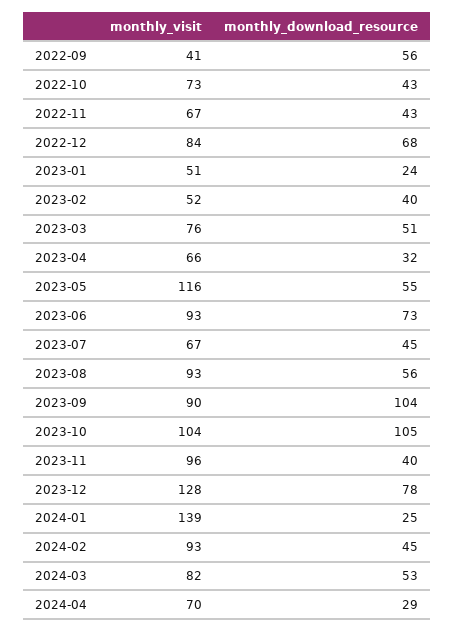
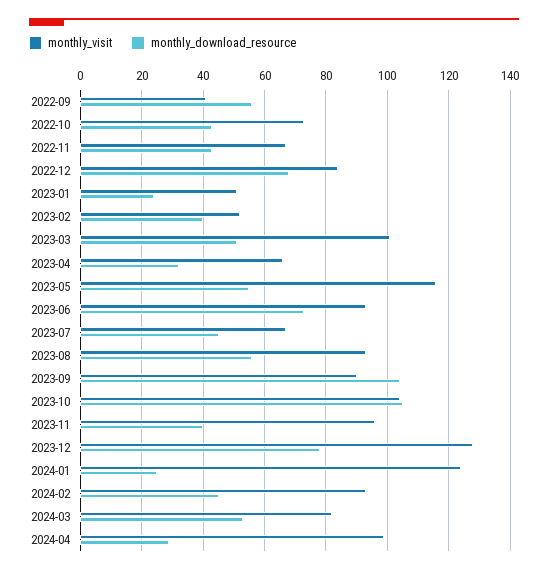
  {
    "monthly_visit": {
      "2022-09": 41,
      "2022-10": 73,
      "2022-11": 67,
      "2022-12": 84,
      "2023-01": 51,
      "2023-02": 52,
-     "2023-03": 76,
+     "2023-03": 100,
      "2023-04": 66,
      "2023-05": 116,
      "2023-06": 93,
      "2023-07": 67,
      "2023-08": 93,
      "2023-09": 90,
      "2023-10": 104,
      "2023-11": 96,
      "2023-12": 128,
-     "2024-01": 139,
+     "2024-01": 125,
      "2024-02": 93,
      "2024-03": 82,
-     "2024-04": 70
+     "2024-04": 100
    },
    "monthly_download_resource": {
      "2022-09": 56,
      "2022-10": 43,
      "2022-11": 43,
      "2022-12": 68,
      "2023-01": 24,
      "2023-02": 40,
      "2023-03": 51,
      "2023-04": 32,
      "2023-05": 55,
      "2023-06": 73,
      "2023-07": 45,
      "2023-08": 56,
      "2023-09": 104,
      "2023-10": 105,
      "2023-11": 40,
      "2023-12": 78,
      "2024-01": 25,
      "2024-02": 45,
      "2024-03": 53,
      "2024-04": 29
    }
  }

